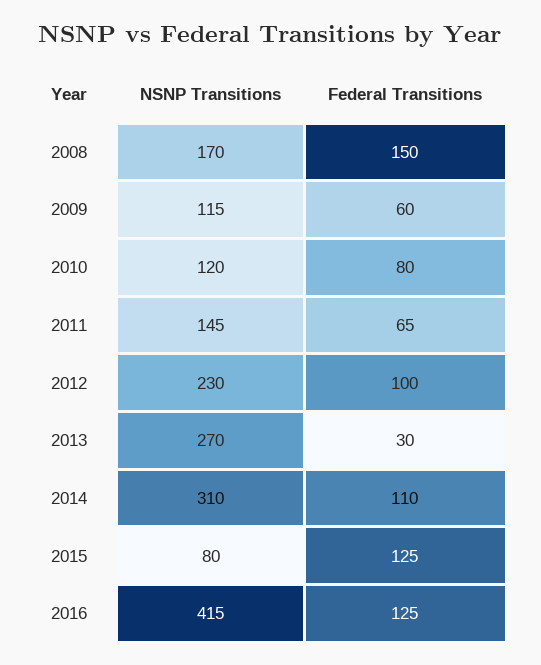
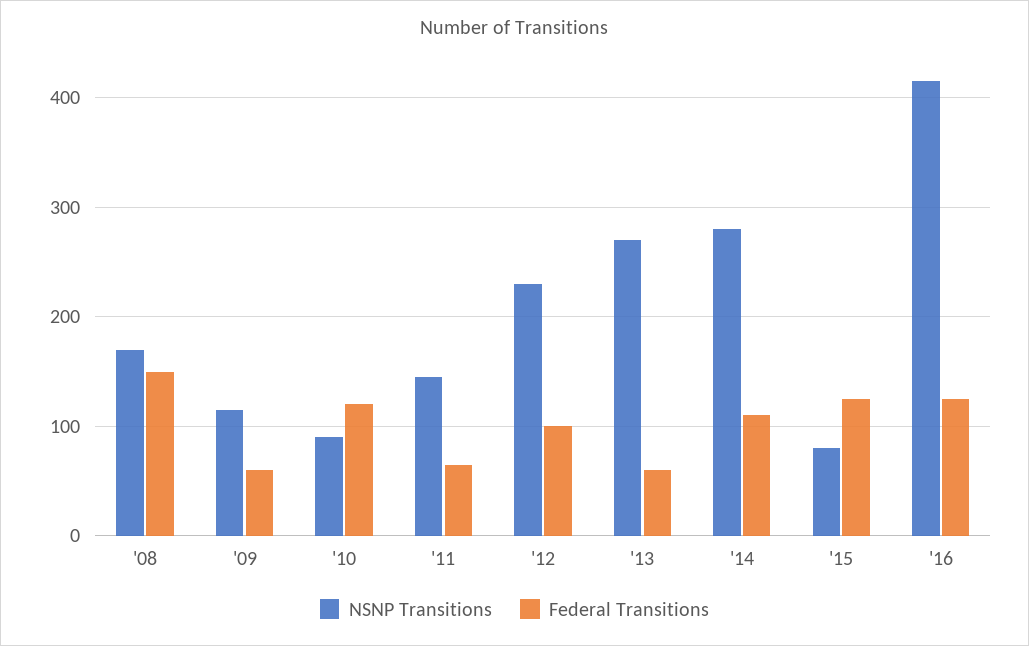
  {
    "NSNP Transitions": {
      "2008": 170,
      "2009": 115,
-     "2010": 120,
+     "2010": 90,
      "2011": 145,
      "2012": 230,
      "2013": 270,
-     "2014": 310,
+     "2014": 280,
      "2015": 80,
      "2016": 415
    },
    "Federal Transitions": {
      "2008": 150,
      "2009": 60,
-     "2010": 80,
+     "2010": 120,
      "2011": 65,
      "2012": 100,
-     "2013": 30,
+     "2013": 60,
      "2014": 110,
      "2015": 125,
      "2016": 125
    }
  }

